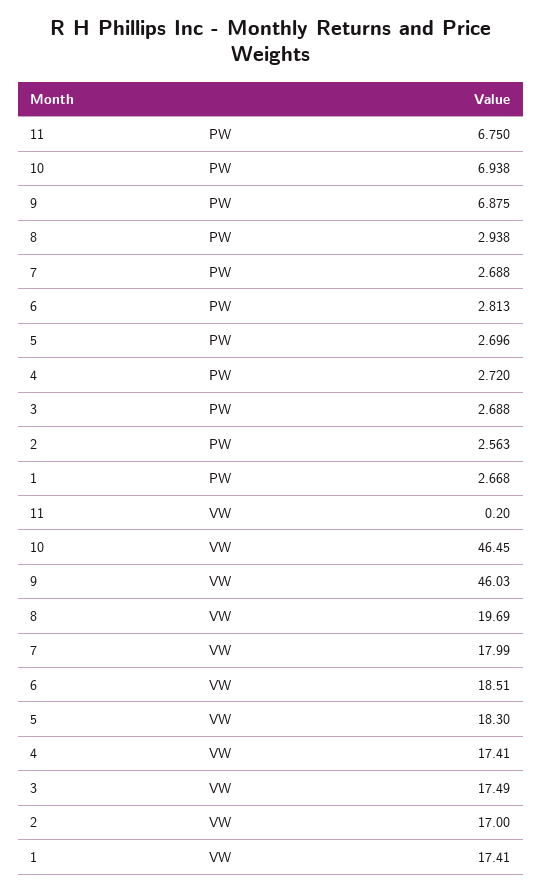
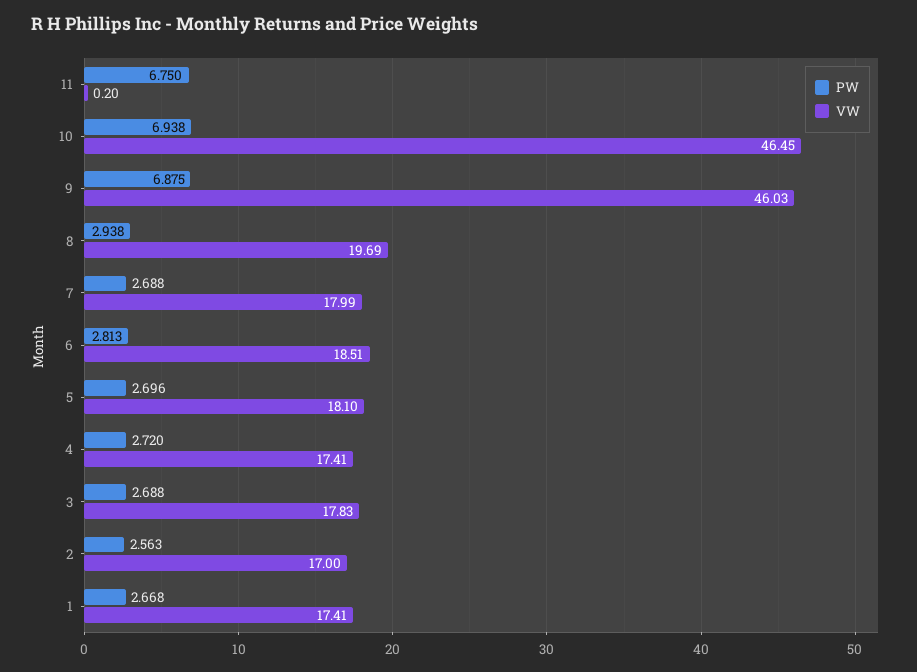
  {
    "PW": {
      "11": 6.75,
      "10": 6.938,
      "9": 6.875,
      "8": 2.938,
      "7": 2.688,
      "6": 2.813,
      "5": 2.696,
      "4": 2.72,
      "3": 2.688,
      "2": 2.563,
      "1": 2.668
    },
    "VW": {
      "11": 0.2,
      "10": 46.45,
      "9": 46.03,
      "8": 19.69,
      "7": 17.99,
      "6": 18.51,
-     "5": 18.3,
+     "5": 18.1,
      "4": 17.41,
-     "3": 17.49,
+     "3": 17.83,
      "2": 17,
      "1": 17.41
    }
  }

